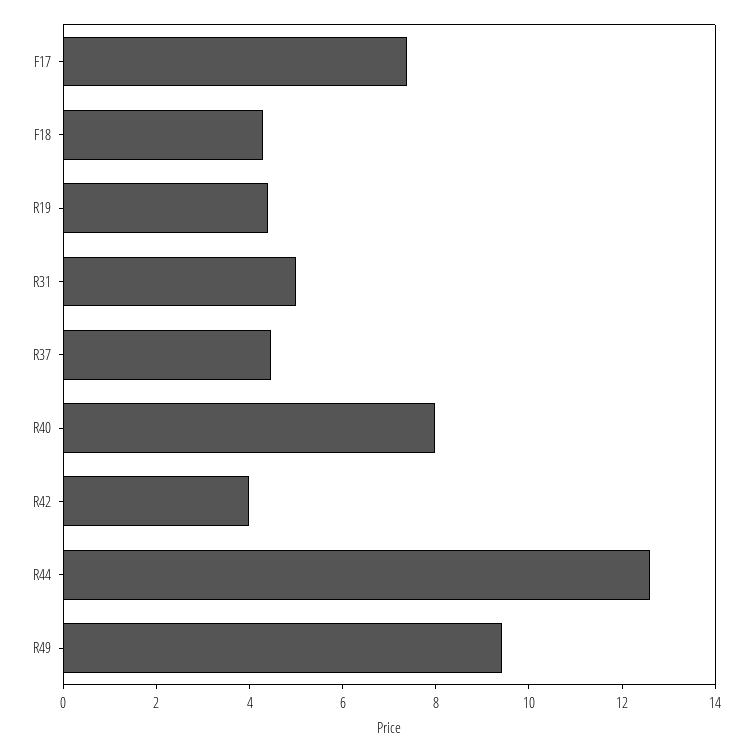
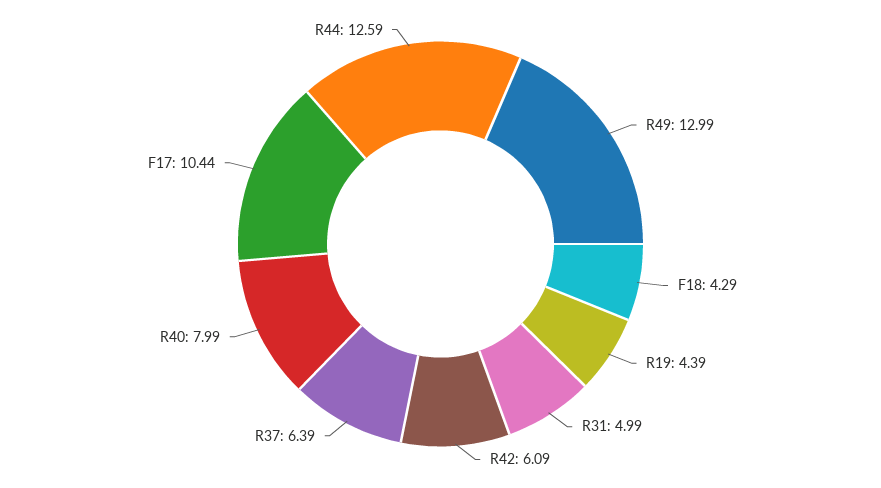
  {
-   "F17": 7.5,
+   "F17": 10.44,
    "F18": 4.29,
    "R19": 4.39,
    "R31": 4.99,
-   "R37": 4.5,
+   "R37": 6.39,
    "R40": 7.99,
-   "R42": 4,
+   "R42": 6.09,
    "R44": 12.59,
-   "R49": 9.5
+   "R49": 12.99
  }

